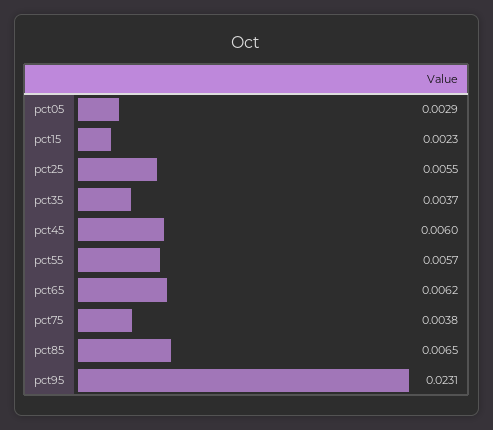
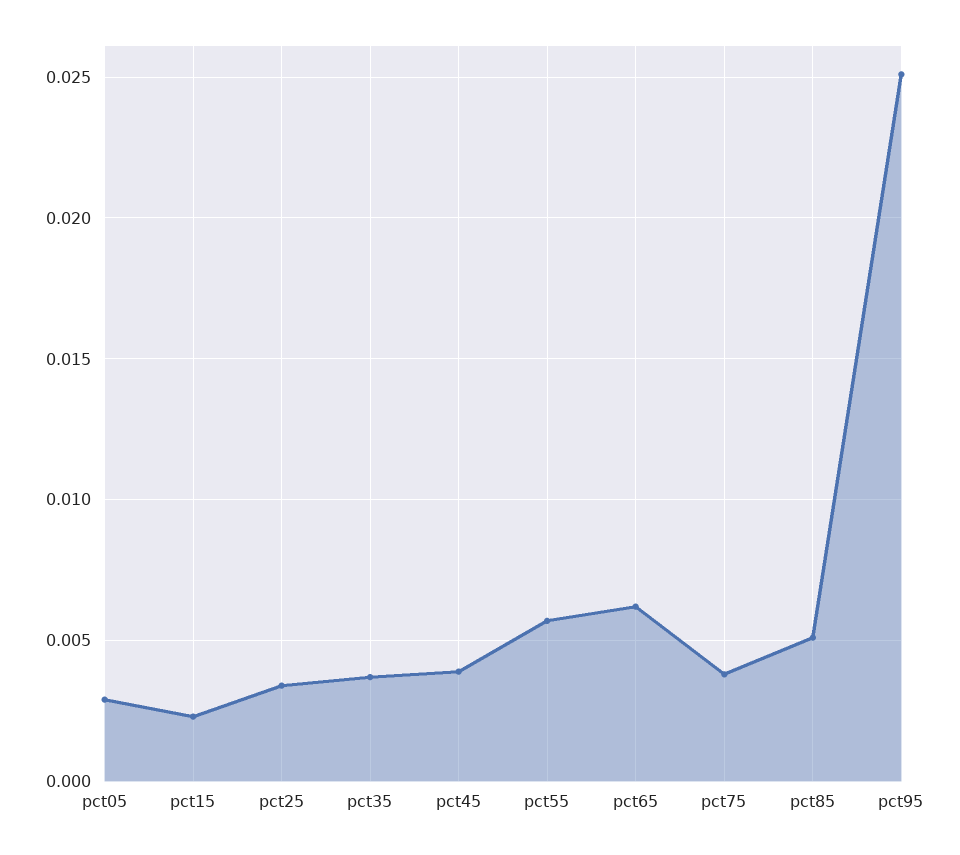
  {
    "pct05": 0.0029,
    "pct15": 0.0023,
-   "pct25": 0.0055,
+   "pct25": 0.0035,
    "pct35": 0.0037,
-   "pct45": 0.006,
+   "pct45": 0.004,
    "pct55": 0.0057,
    "pct65": 0.0062,
    "pct75": 0.0038,
-   "pct85": 0.0065,
+   "pct85": 0.005,
-   "pct95": 0.0231
+   "pct95": 0.025
  }

